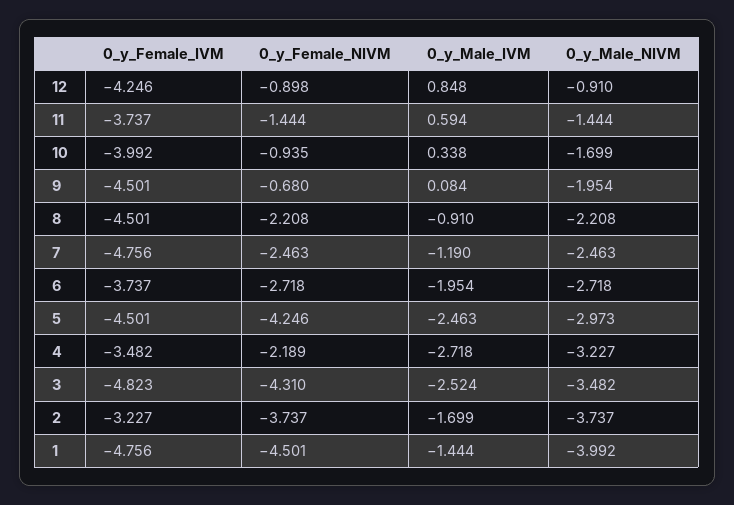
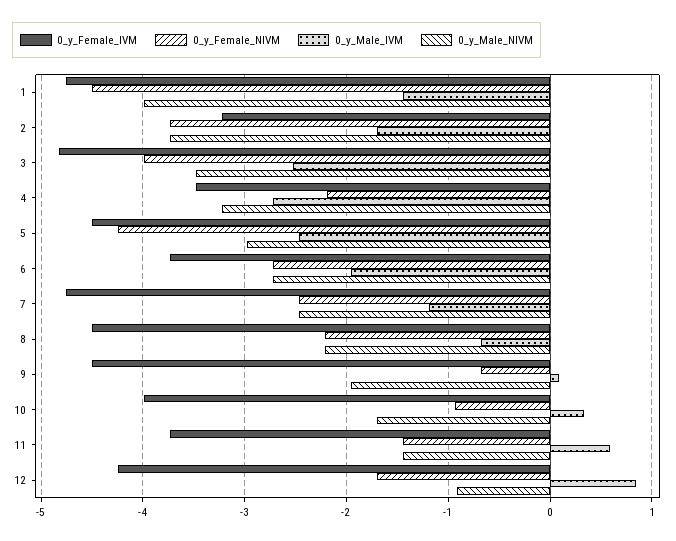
  {
    "0_y_Female_IVM": {
      "12": -4.246,
      "11": -3.737,
      "10": -3.992,
      "9": -4.501,
      "8": -4.501,
      "7": -4.756,
      "6": -3.737,
      "5": -4.501,
      "4": -3.482,
      "3": -4.823,
      "2": -3.227,
      "1": -4.756
    },
    "0_y_Female_NIVM": {
-     "12": -0.898,
+     "12": -1.7,
      "11": -1.444,
      "10": -0.935,
      "9": -0.68,
      "8": -2.208,
      "7": -2.463,
      "6": -2.718,
      "5": -4.246,
      "4": -2.189,
-     "3": -4.31,
+     "3": -4,
      "2": -3.737,
      "1": -4.501
    },
    "0_y_Male_IVM": {
      "12": 0.848,
      "11": 0.594,
      "10": 0.338,
      "9": 0.084,
-     "8": -0.91,
+     "8": -0.7,
      "7": -1.19,
      "6": -1.954,
      "5": -2.463,
      "4": -2.718,
      "3": -2.524,
      "2": -1.699,
      "1": -1.444
    },
    "0_y_Male_NIVM": {
      "12": -0.91,
      "11": -1.444,
      "10": -1.699,
      "9": -1.954,
      "8": -2.208,
      "7": -2.463,
      "6": -2.718,
      "5": -2.973,
      "4": -3.227,
      "3": -3.482,
      "2": -3.737,
      "1": -3.992
    }
  }

